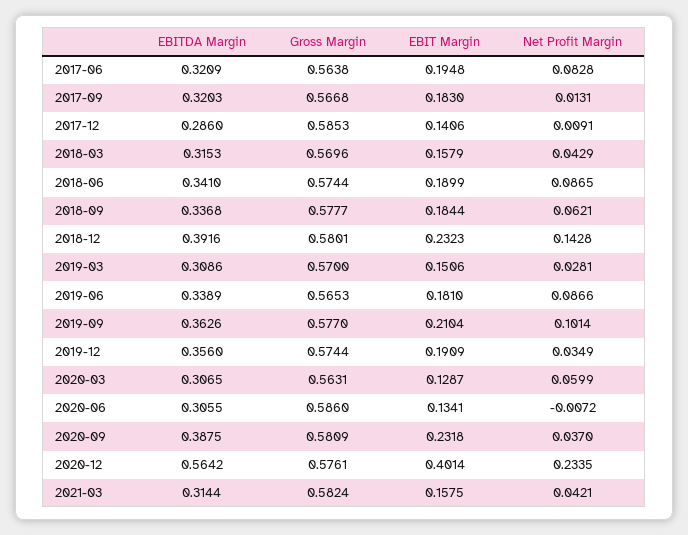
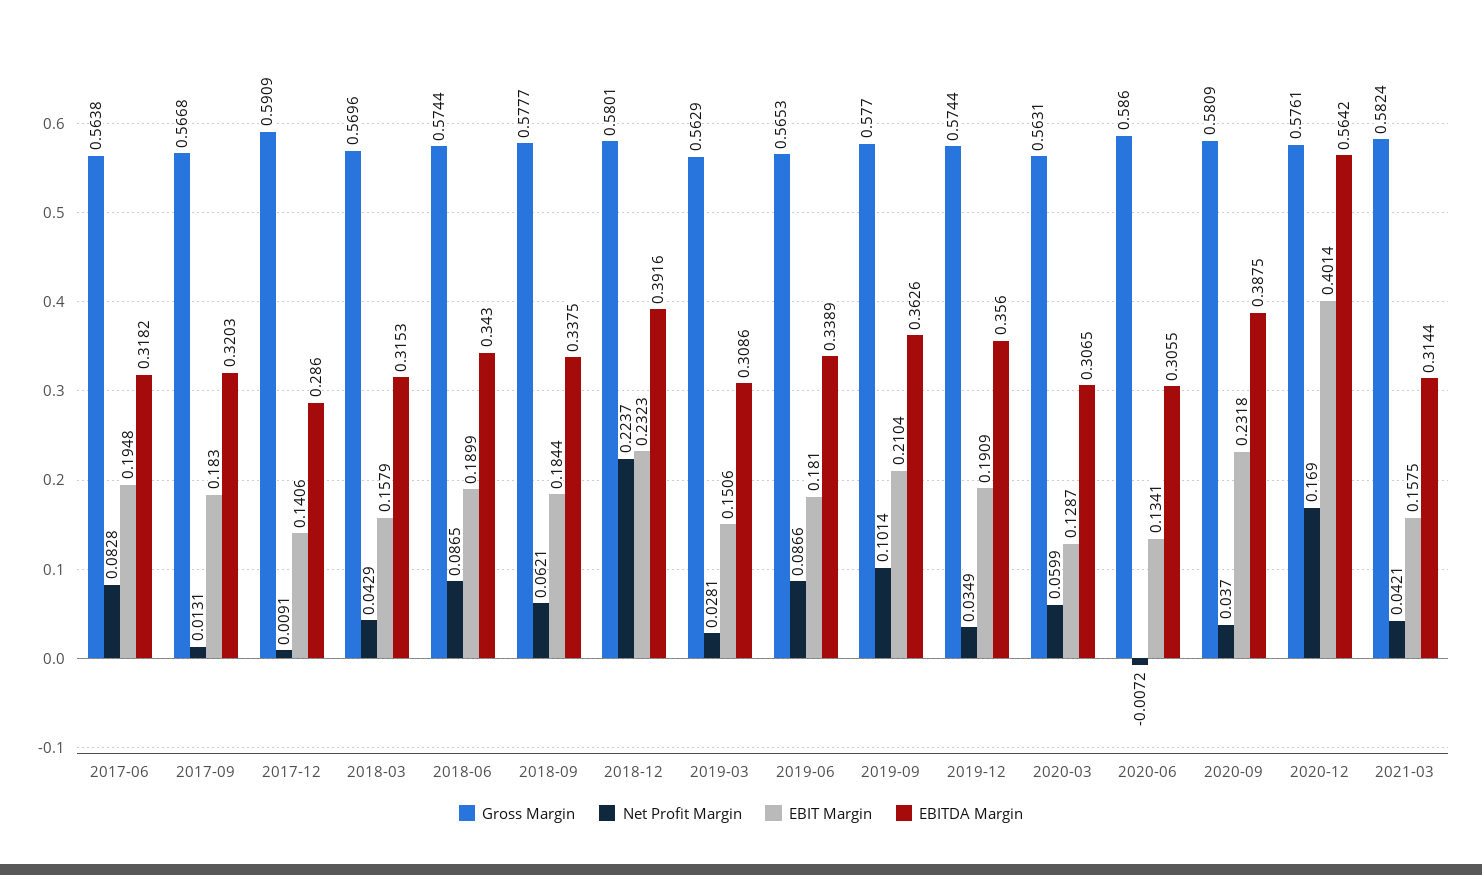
  {
    "EBITDA Margin": {
-     "2017-06": 0.3209,
+     "2017-06": 0.3182,
      "2017-09": 0.3203,
      "2017-12": 0.286,
      "2018-03": 0.3153,
-     "2018-06": 0.341,
+     "2018-06": 0.343,
-     "2018-09": 0.3368,
+     "2018-09": 0.3375,
      "2018-12": 0.3916,
      "2019-03": 0.3086,
      "2019-06": 0.3389,
      "2019-09": 0.3626,
      "2019-12": 0.356,
      "2020-03": 0.3065,
      "2020-06": 0.3055,
      "2020-09": 0.3875,
      "2020-12": 0.5642,
      "2021-03": 0.3144
    },
    "Gross Margin": {
      "2017-06": 0.5638,
      "2017-09": 0.5668,
-     "2017-12": 0.5853,
+     "2017-12": 0.5909,
      "2018-03": 0.5696,
      "2018-06": 0.5744,
      "2018-09": 0.5777,
      "2018-12": 0.5801,
-     "2019-03": 0.57,
+     "2019-03": 0.5629,
      "2019-06": 0.5653,
      "2019-09": 0.577,
      "2019-12": 0.5744,
      "2020-03": 0.5631,
      "2020-06": 0.586,
      "2020-09": 0.5809,
      "2020-12": 0.5761,
      "2021-03": 0.5824
    },
    "EBIT Margin": {
      "2017-06": 0.1948,
      "2017-09": 0.183,
      "2017-12": 0.1406,
      "2018-03": 0.1579,
      "2018-06": 0.1899,
      "2018-09": 0.1844,
      "2018-12": 0.2323,
      "2019-03": 0.1506,
      "2019-06": 0.181,
      "2019-09": 0.2104,
      "2019-12": 0.1909,
      "2020-03": 0.1287,
      "2020-06": 0.1341,
      "2020-09": 0.2318,
      "2020-12": 0.4014,
      "2021-03": 0.1575
    },
    "Net Profit Margin": {
      "2017-06": 0.0828,
      "2017-09": 0.0131,
      "2017-12": 0.0091,
      "2018-03": 0.0429,
      "2018-06": 0.0865,
      "2018-09": 0.0621,
-     "2018-12": 0.1428,
+     "2018-12": 0.2237,
      "2019-03": 0.0281,
      "2019-06": 0.0866,
      "2019-09": 0.1014,
      "2019-12": 0.0349,
      "2020-03": 0.0599,
      "2020-06": -0.0072,
      "2020-09": 0.037,
-     "2020-12": 0.2335,
+     "2020-12": 0.169,
      "2021-03": 0.0421
    }
  }

